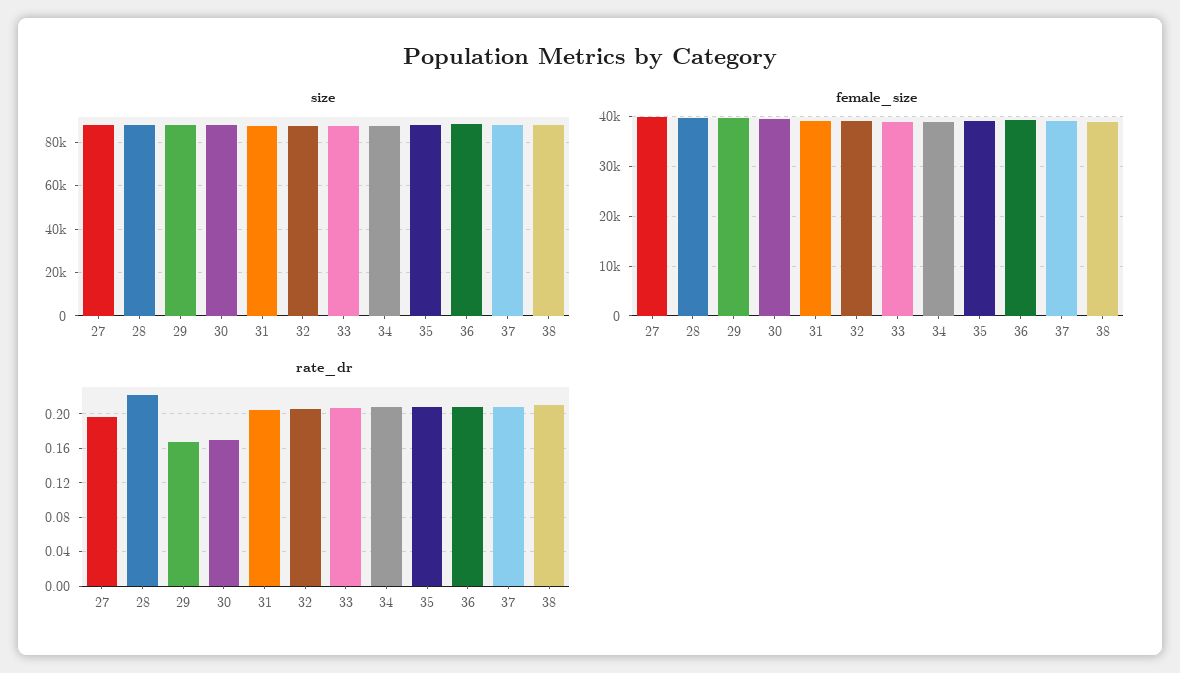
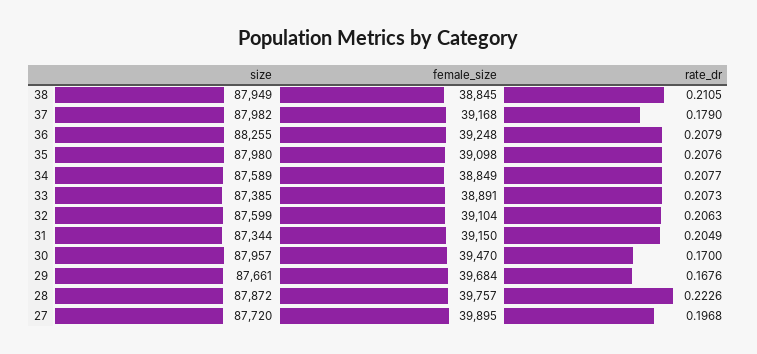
  {
    "size": {
      "27": 87720,
      "28": 87872,
      "29": 87661,
      "30": 87957,
      "31": 87344,
      "32": 87599,
      "33": 87385,
      "34": 87589,
      "35": 87980,
      "36": 88255,
      "37": 87982,
      "38": 87949
    },
    "female_size": {
      "27": 39895,
      "28": 39757,
      "29": 39684,
      "30": 39470,
      "31": 39150,
      "32": 39104,
      "33": 38891,
      "34": 38849,
      "35": 39098,
      "36": 39248,
      "37": 39168,
      "38": 38845
    },
    "rate_dr": {
      "27": 0.1968,
      "28": 0.2226,
      "29": 0.1676,
      "30": 0.17,
      "31": 0.2049,
      "32": 0.2063,
      "33": 0.2073,
      "34": 0.2077,
      "35": 0.2076,
      "36": 0.2079,
-     "37": 0.21,
+     "37": 0.179,
      "38": 0.2105
    }
  }

